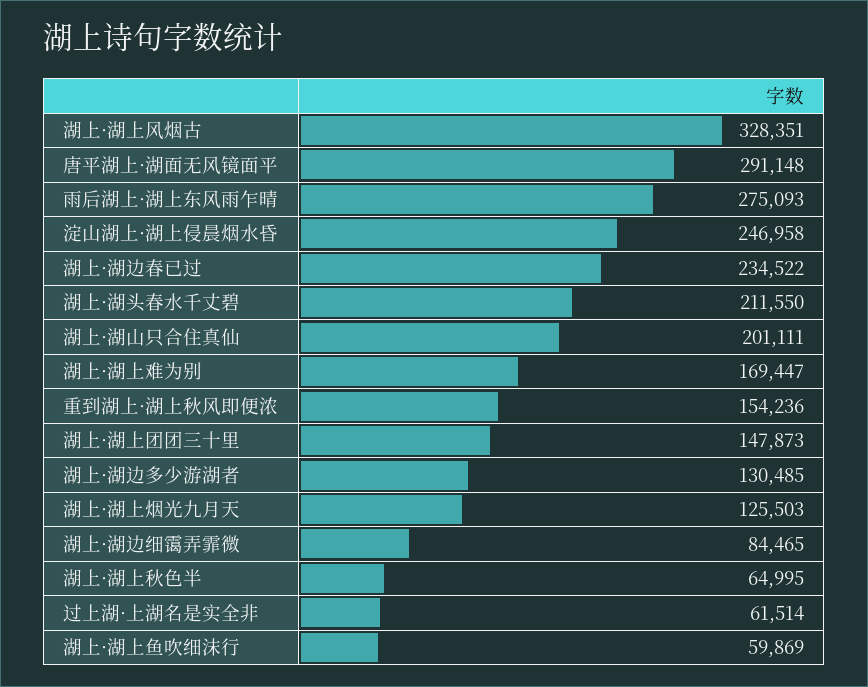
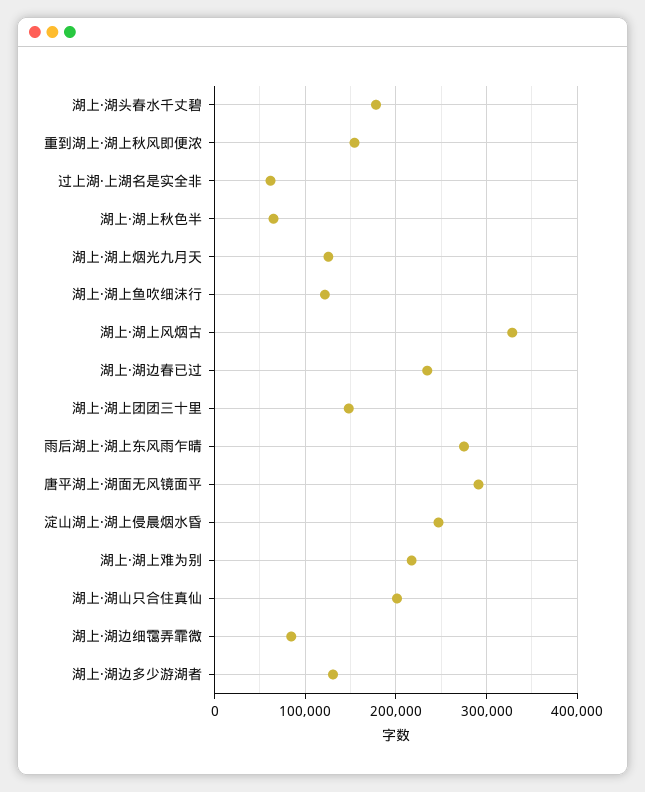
  {
    "湖上·湖上风烟古": 328351,
    "唐平湖上·湖面无风镜面平": 291148,
    "雨后湖上·湖上东风雨乍晴": 275093,
    "淀山湖上·湖上侵晨烟水昏": 246958,
    "湖上·湖边春已过": 234522,
-   "湖上·湖头春水千丈碧": 211550,
+   "湖上·湖头春水千丈碧": 180000,
    "湖上·湖山只合住真仙": 201111,
-   "湖上·湖上难为别": 169447,
+   "湖上·湖上难为别": 220000,
    "重到湖上·湖上秋风即便浓": 154236,
    "湖上·湖上团团三十里": 147873,
    "湖上·湖边多少游湖者": 130485,
    "湖上·湖上烟光九月天": 125503,
    "湖上·湖边细霭弄霏微": 84465,
    "湖上·湖上秋色半": 64995,
    "过上湖·上湖名是实全非": 61514,
-   "湖上·湖上鱼吹细沫行": 59869
+   "湖上·湖上鱼吹细沫行": 120000
  }

